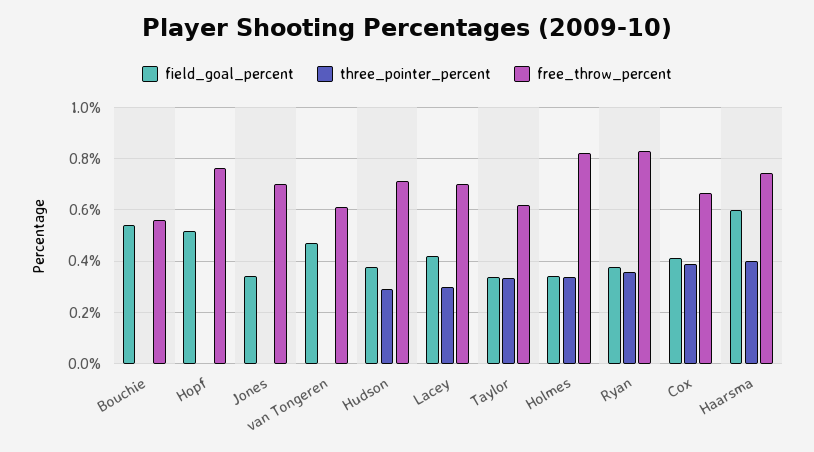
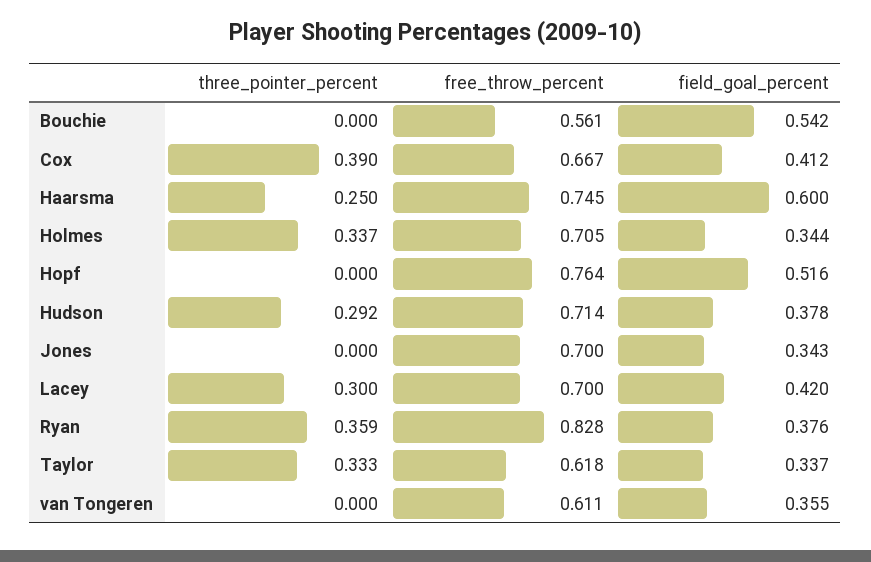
  {
    "field_goal_percent": {
      "Bouchie": 0.542,
      "Hopf": 0.516,
      "Jones": 0.343,
-     "van Tongeren": 0.475,
+     "van Tongeren": 0.355,
      "Hudson": 0.378,
      "Lacey": 0.42,
      "Taylor": 0.337,
      "Holmes": 0.344,
      "Ryan": 0.376,
      "Cox": 0.412,
      "Haarsma": 0.6
    },
    "three_pointer_percent": {
      "Bouchie": 0,
      "Hopf": 0,
      "Jones": 0,
      "van Tongeren": 0,
      "Hudson": 0.292,
      "Lacey": 0.3,
      "Taylor": 0.333,
      "Holmes": 0.337,
      "Ryan": 0.359,
      "Cox": 0.39,
-     "Haarsma": 0.4
+     "Haarsma": 0.25
    },
    "free_throw_percent": {
      "Bouchie": 0.561,
      "Hopf": 0.764,
      "Jones": 0.7,
      "van Tongeren": 0.611,
      "Hudson": 0.714,
      "Lacey": 0.7,
      "Taylor": 0.618,
-     "Holmes": 0.825,
+     "Holmes": 0.705,
      "Ryan": 0.828,
      "Cox": 0.667,
      "Haarsma": 0.745
    }
  }

